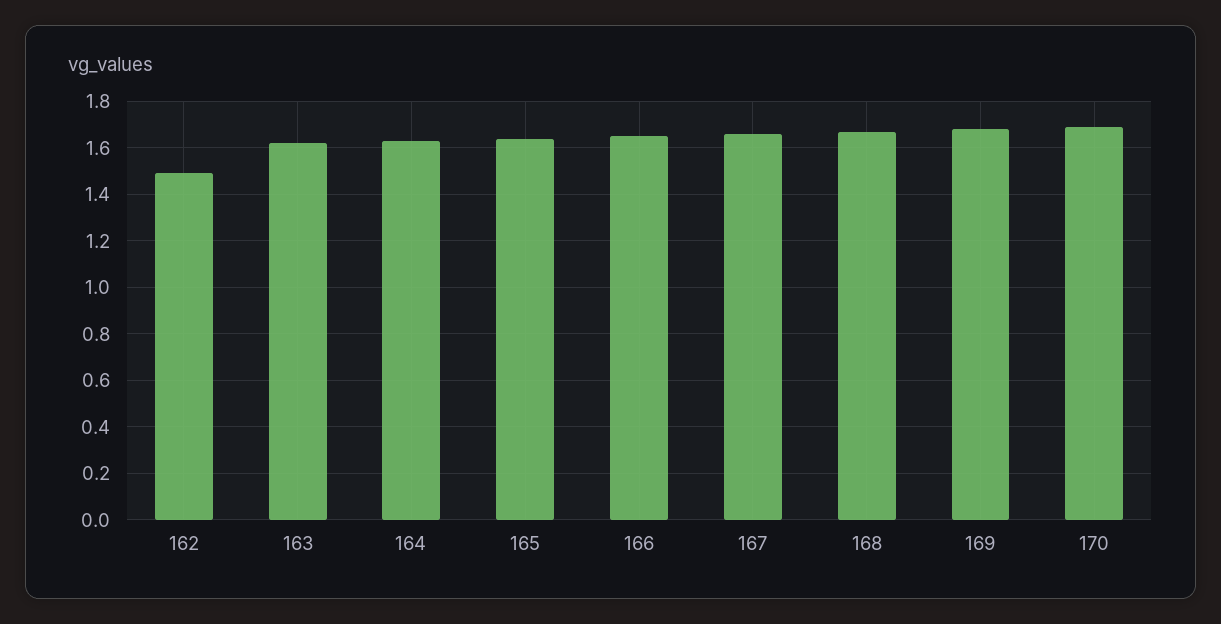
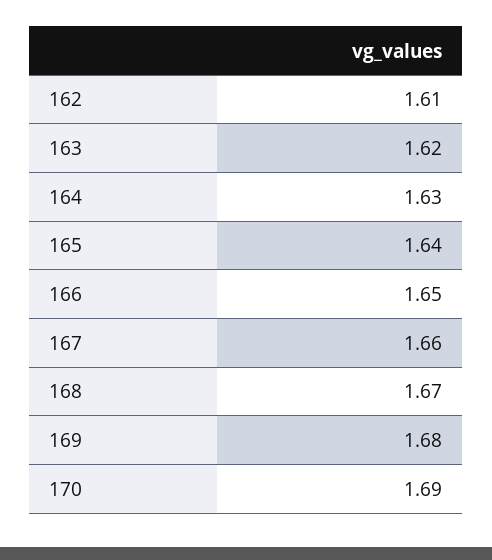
  {
-   "162": 1.5,
+   "162": 1.61,
    "163": 1.62,
    "164": 1.63,
    "165": 1.64,
    "166": 1.65,
    "167": 1.66,
    "168": 1.67,
    "169": 1.68,
    "170": 1.69
  }

